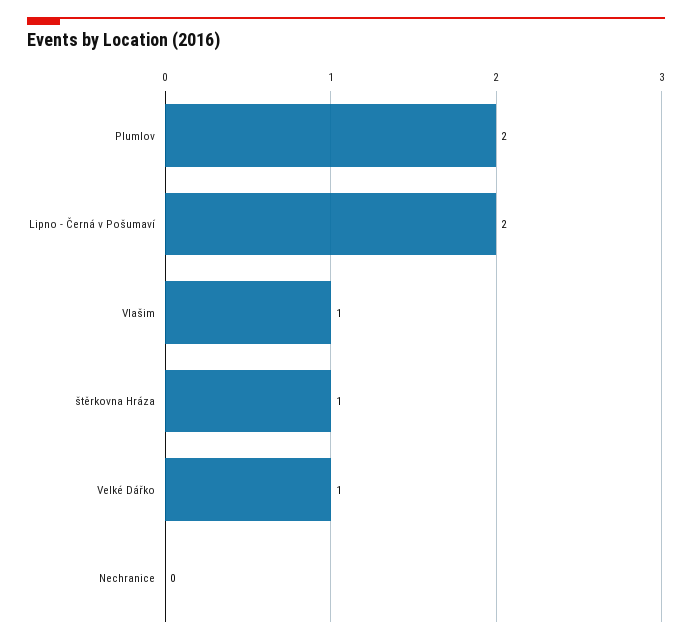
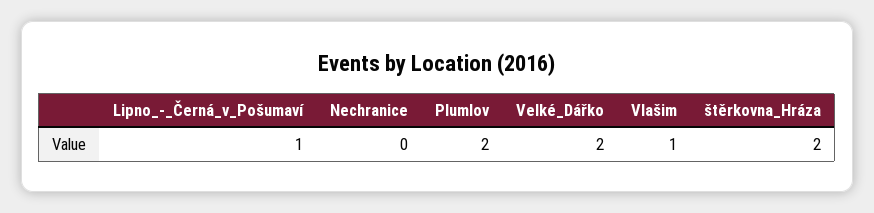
  {
    "Plumlov": 2,
-   "Lipno - Černá v Pošumaví": 2,
+   "Lipno - Černá v Pošumaví": 1,
    "Vlašim": 1,
-   "štěrkovna Hráza": 1,
+   "štěrkovna Hráza": 2,
-   "Velké Dářko": 1,
+   "Velké Dářko": 2,
    "Nechranice": 0
  }

